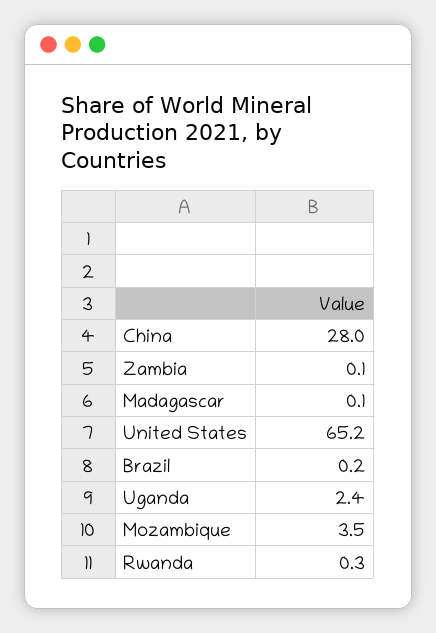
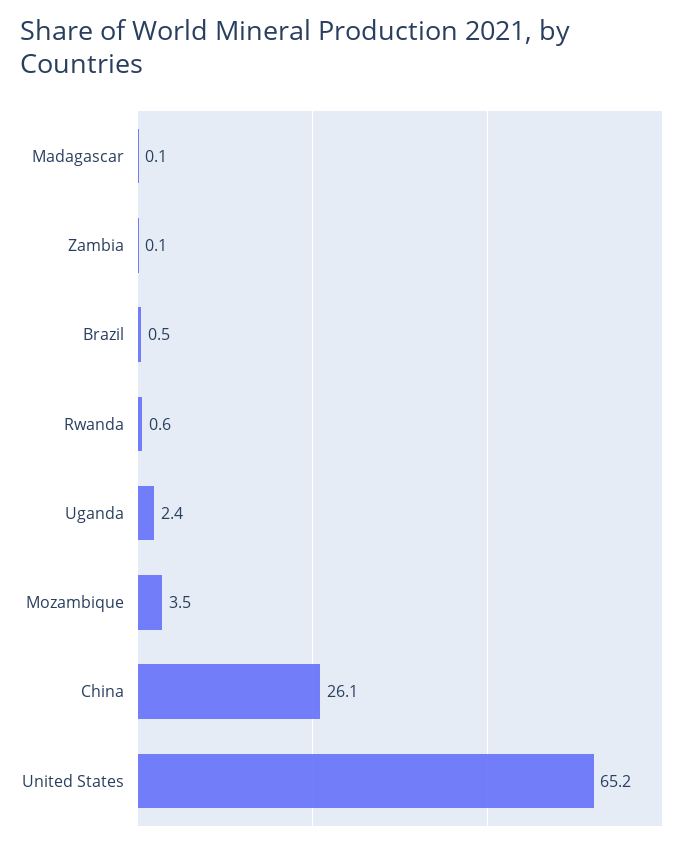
  {
-   "China": 28,
+   "China": 26.1,
    "Zambia": 0.1,
    "Madagascar": 0.1,
    "United States": 65.2,
-   "Brazil": 0.2,
+   "Brazil": 0.5,
    "Uganda": 2.4,
    "Mozambique": 3.5,
-   "Rwanda": 0.3
+   "Rwanda": 0.6
  }

